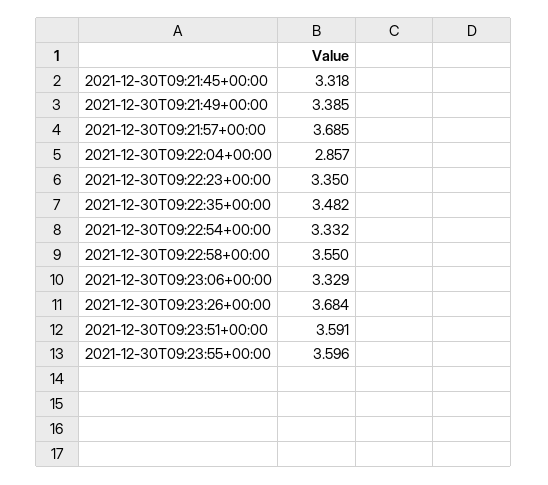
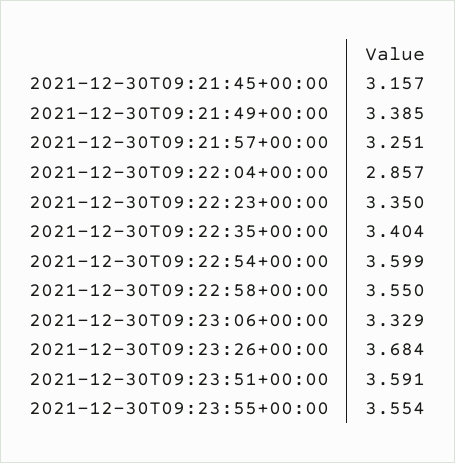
  {
-   "2021-12-30T09:21:45+00:00": 3.318,
+   "2021-12-30T09:21:45+00:00": 3.157,
    "2021-12-30T09:21:49+00:00": 3.385,
-   "2021-12-30T09:21:57+00:00": 3.685,
+   "2021-12-30T09:21:57+00:00": 3.251,
    "2021-12-30T09:22:04+00:00": 2.857,
    "2021-12-30T09:22:23+00:00": 3.35,
-   "2021-12-30T09:22:35+00:00": 3.482,
+   "2021-12-30T09:22:35+00:00": 3.404,
-   "2021-12-30T09:22:54+00:00": 3.332,
+   "2021-12-30T09:22:54+00:00": 3.599,
    "2021-12-30T09:22:58+00:00": 3.55,
    "2021-12-30T09:23:06+00:00": 3.329,
    "2021-12-30T09:23:26+00:00": 3.684,
    "2021-12-30T09:23:51+00:00": 3.591,
-   "2021-12-30T09:23:55+00:00": 3.596
+   "2021-12-30T09:23:55+00:00": 3.554
  }

